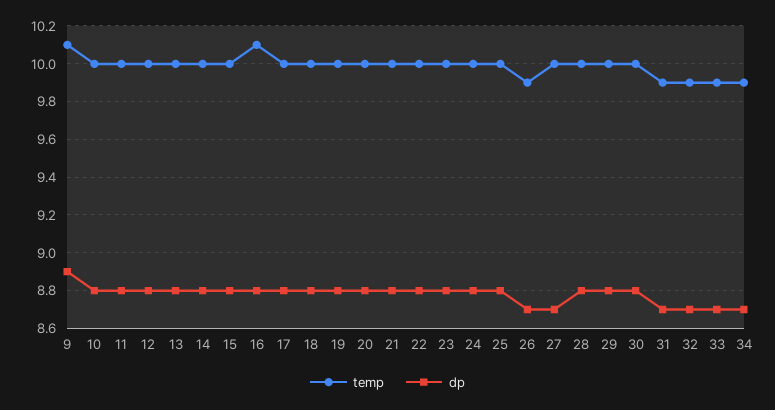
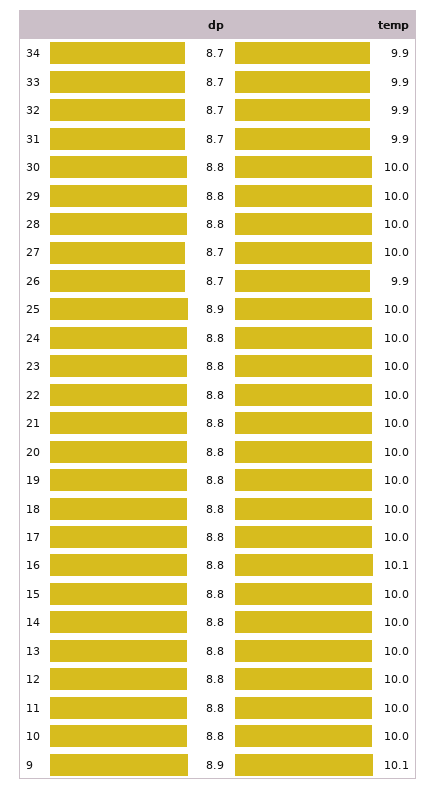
  {
    "temp": {
      "9": 10.1,
      "10": 10,
      "11": 10,
      "12": 10,
      "13": 10,
      "14": 10,
      "15": 10,
      "16": 10.1,
      "17": 10,
      "18": 10,
      "19": 10,
      "20": 10,
      "21": 10,
      "22": 10,
      "23": 10,
      "24": 10,
      "25": 10,
      "26": 9.9,
      "27": 10,
      "28": 10,
      "29": 10,
      "30": 10,
      "31": 9.9,
      "32": 9.9,
      "33": 9.9,
      "34": 9.9
    },
    "dp": {
      "9": 8.9,
      "10": 8.8,
      "11": 8.8,
      "12": 8.8,
      "13": 8.8,
      "14": 8.8,
      "15": 8.8,
      "16": 8.8,
      "17": 8.8,
      "18": 8.8,
      "19": 8.8,
      "20": 8.8,
      "21": 8.8,
      "22": 8.8,
      "23": 8.8,
      "24": 8.8,
-     "25": 8.8,
+     "25": 8.9,
      "26": 8.7,
      "27": 8.7,
      "28": 8.8,
      "29": 8.8,
      "30": 8.8,
      "31": 8.7,
      "32": 8.7,
      "33": 8.7,
      "34": 8.7
    }
  }

